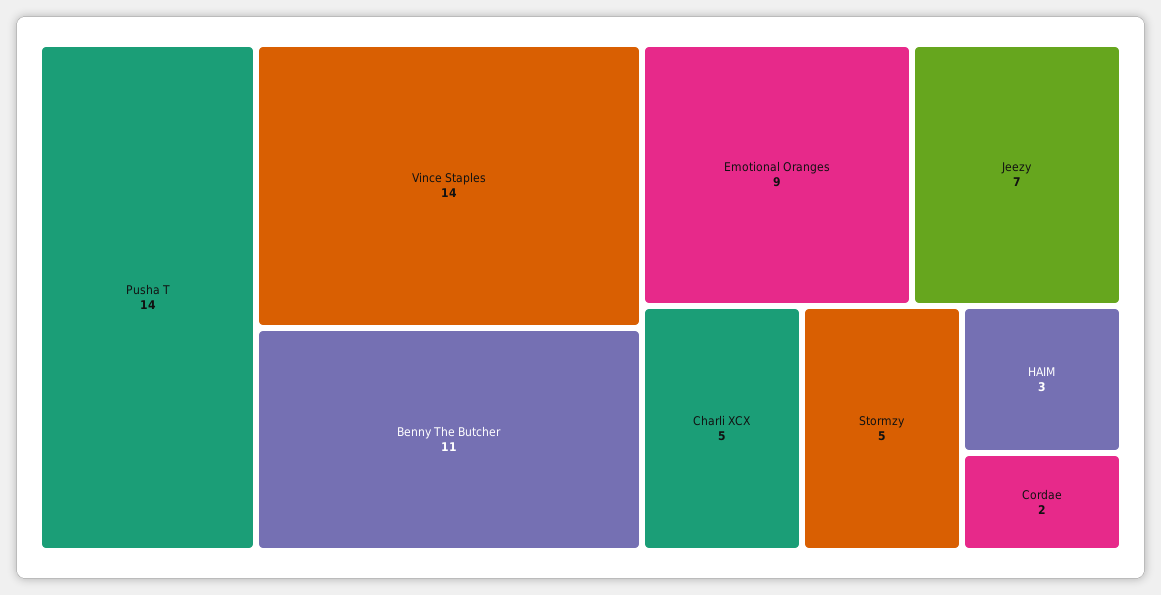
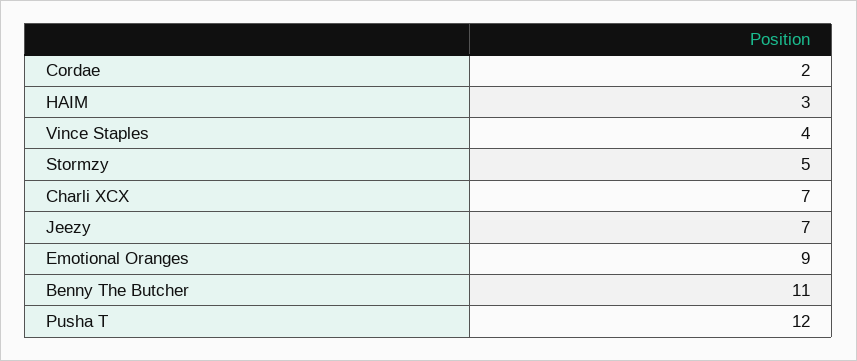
  {
-   "Pusha T": 14,
+   "Pusha T": 12,
-   "Vince Staples": 14,
+   "Vince Staples": 4,
    "Benny The Butcher": 11,
    "Emotional Oranges": 9,
    "Jeezy": 7,
-   "Charli XCX": 5,
+   "Charli XCX": 7,
    "Stormzy": 5,
    "HAIM": 3,
    "Cordae": 2
  }

